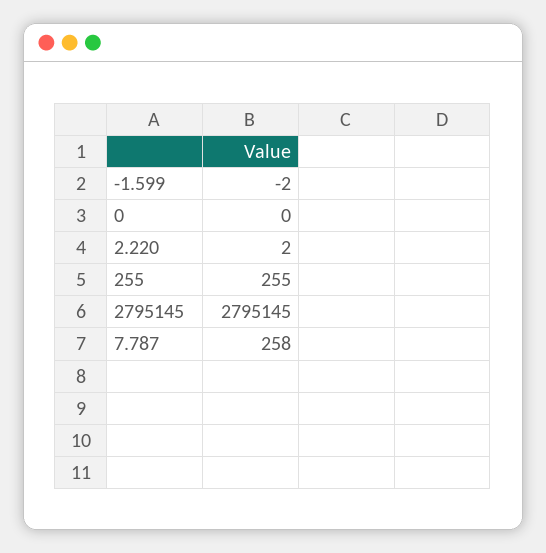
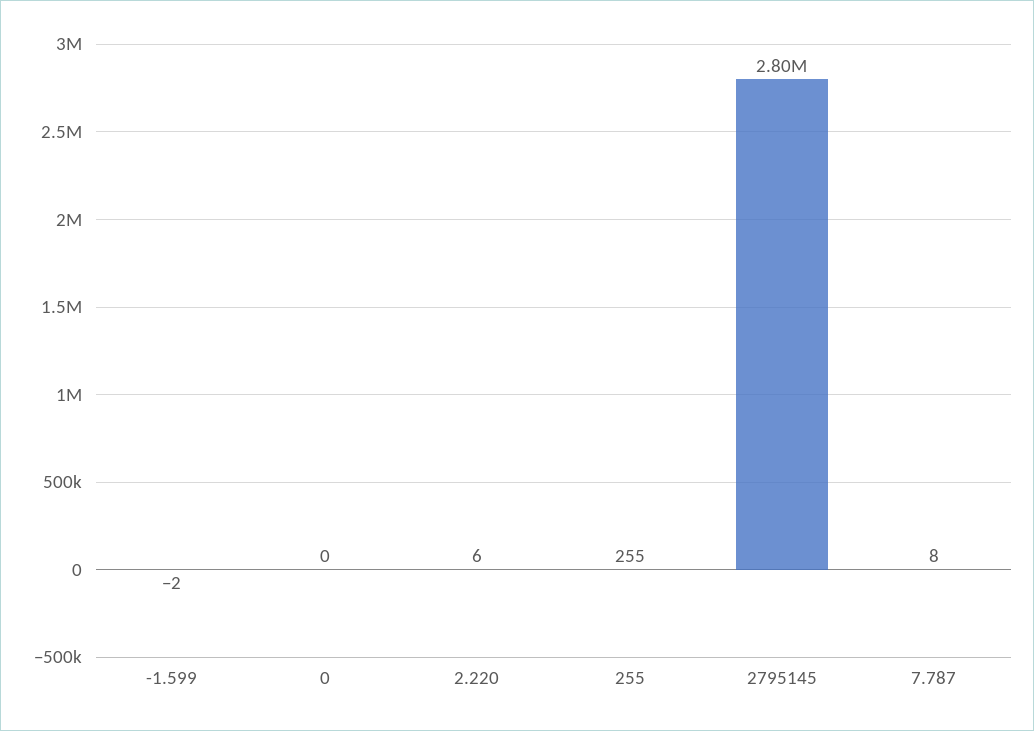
  {
    "-1.599": -2,
    "0": 0,
-   "2.220": 2,
+   "2.220": 6,
    "255": 255,
    "2795145": 2795145,
-   "7.787": 258
+   "7.787": 8
  }

